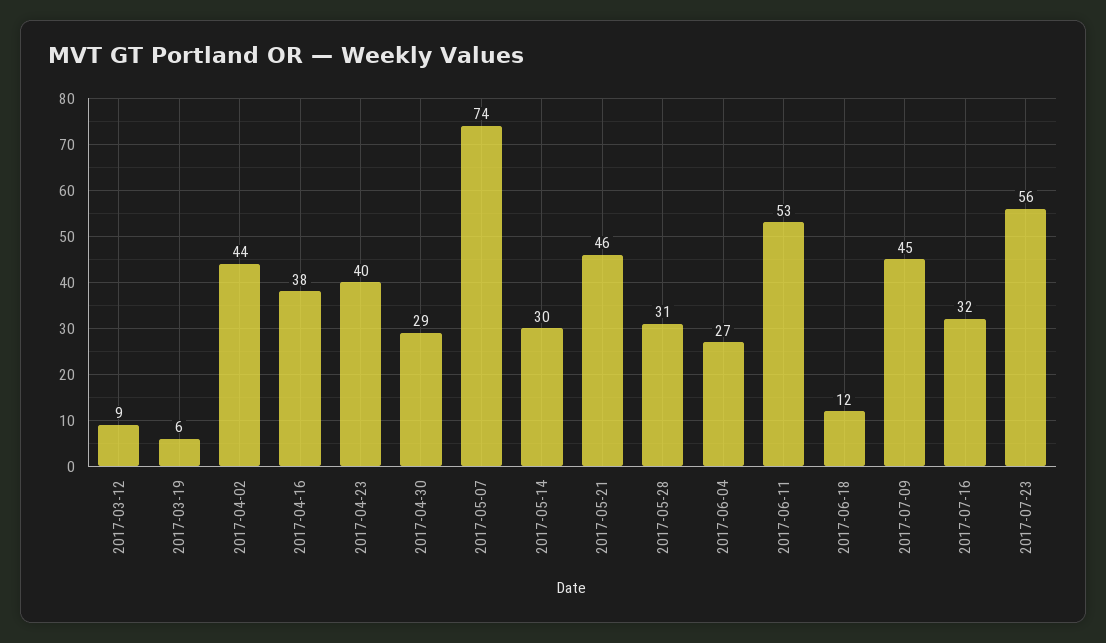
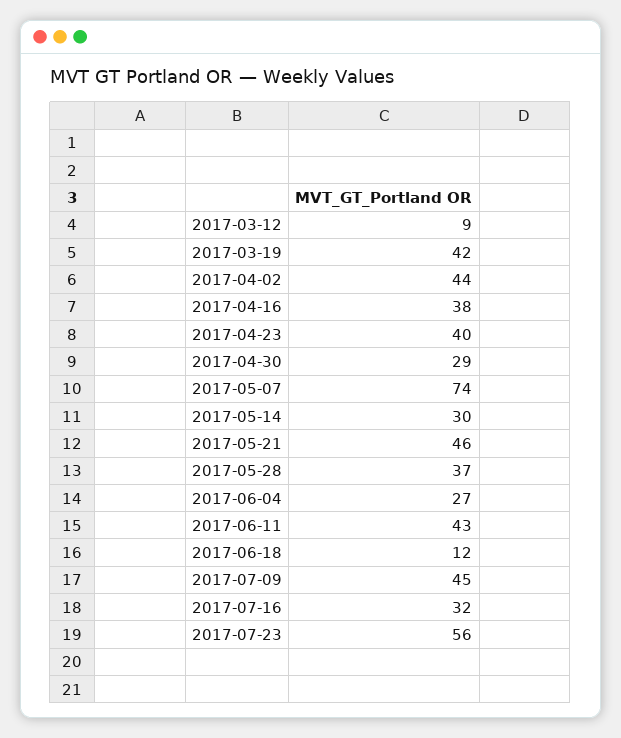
  {
    "2017-03-12": 9,
-   "2017-03-19": 6,
+   "2017-03-19": 42,
    "2017-04-02": 44,
    "2017-04-16": 38,
    "2017-04-23": 40,
    "2017-04-30": 29,
    "2017-05-07": 74,
    "2017-05-14": 30,
    "2017-05-21": 46,
-   "2017-05-28": 31,
+   "2017-05-28": 37,
    "2017-06-04": 27,
-   "2017-06-11": 53,
+   "2017-06-11": 43,
    "2017-06-18": 12,
    "2017-07-09": 45,
    "2017-07-16": 32,
    "2017-07-23": 56
  }

